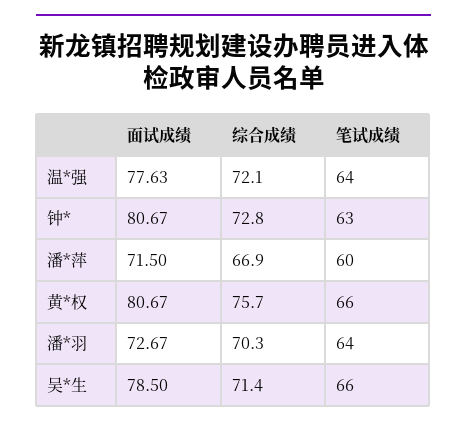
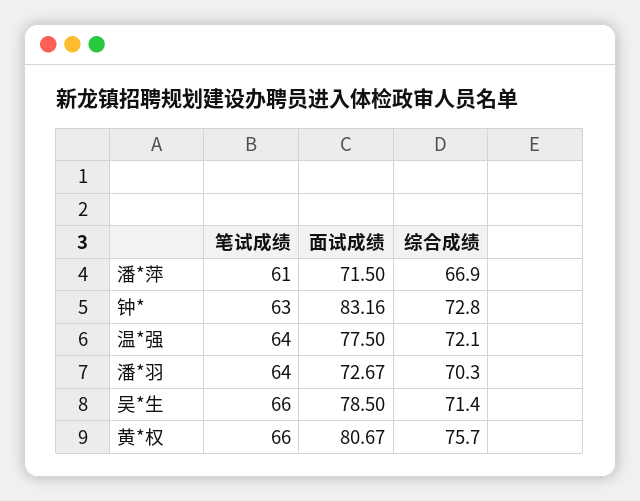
  {
    "面试成绩": {
-     "温*强": 77.63,
+     "温*强": 77.5,
-     "钟*": 80.67,
+     "钟*": 83.16,
      "潘*萍": 71.5,
      "黄*权": 80.67,
      "潘*羽": 72.67,
      "吴*生": 78.5
    },
    "综合成绩": {
      "温*强": 72.1,
      "钟*": 72.8,
      "潘*萍": 66.9,
      "黄*权": 75.7,
      "潘*羽": 70.3,
      "吴*生": 71.4
    },
    "笔试成绩": {
      "温*强": 64,
      "钟*": 63,
-     "潘*萍": 60,
+     "潘*萍": 61,
      "黄*权": 66,
      "潘*羽": 64,
      "吴*生": 66
    }
  }

